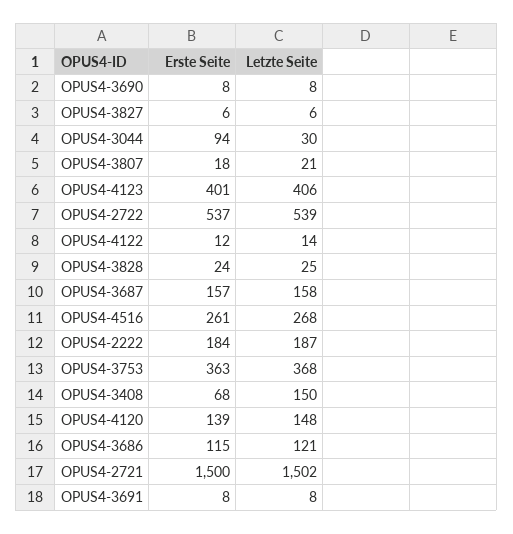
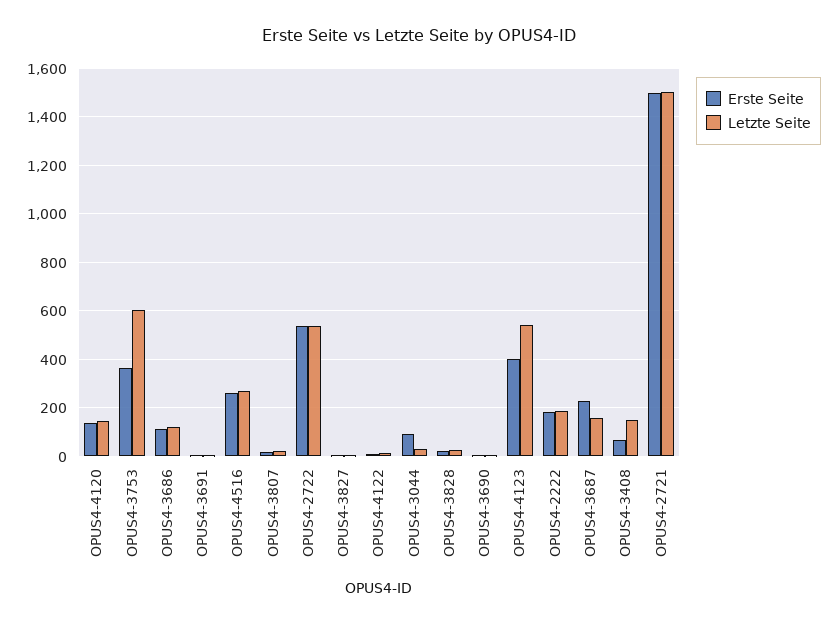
  {
    "Erste Seite": {
      "OPUS4-3690": 8,
      "OPUS4-3827": 6,
      "OPUS4-3044": 94,
      "OPUS4-3807": 18,
      "OPUS4-4123": 401,
      "OPUS4-2722": 537,
      "OPUS4-4122": 12,
      "OPUS4-3828": 24,
-     "OPUS4-3687": 157,
+     "OPUS4-3687": 225,
      "OPUS4-4516": 261,
      "OPUS4-2222": 184,
      "OPUS4-3753": 363,
      "OPUS4-3408": 68,
      "OPUS4-4120": 139,
      "OPUS4-3686": 115,
      "OPUS4-2721": 1500,
      "OPUS4-3691": 8
    },
    "Letzte Seite": {
      "OPUS4-3690": 8,
      "OPUS4-3827": 6,
      "OPUS4-3044": 30,
      "OPUS4-3807": 21,
-     "OPUS4-4123": 406,
+     "OPUS4-4123": 550,
      "OPUS4-2722": 539,
      "OPUS4-4122": 14,
      "OPUS4-3828": 25,
      "OPUS4-3687": 158,
      "OPUS4-4516": 268,
      "OPUS4-2222": 187,
-     "OPUS4-3753": 368,
+     "OPUS4-3753": 600,
      "OPUS4-3408": 150,
      "OPUS4-4120": 148,
      "OPUS4-3686": 121,
      "OPUS4-2721": 1502,
      "OPUS4-3691": 8
    }
  }

